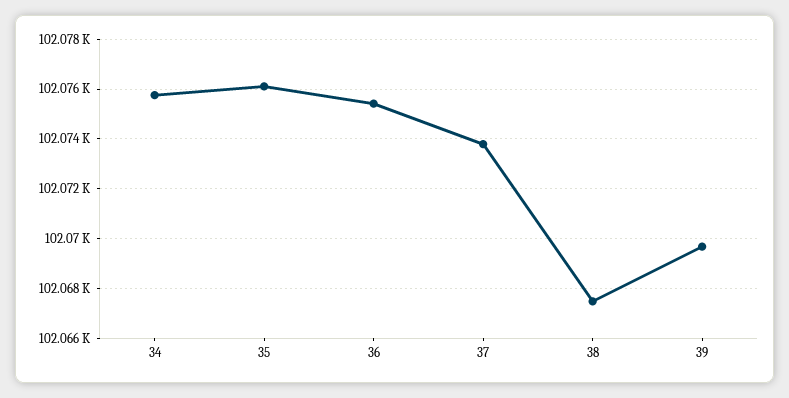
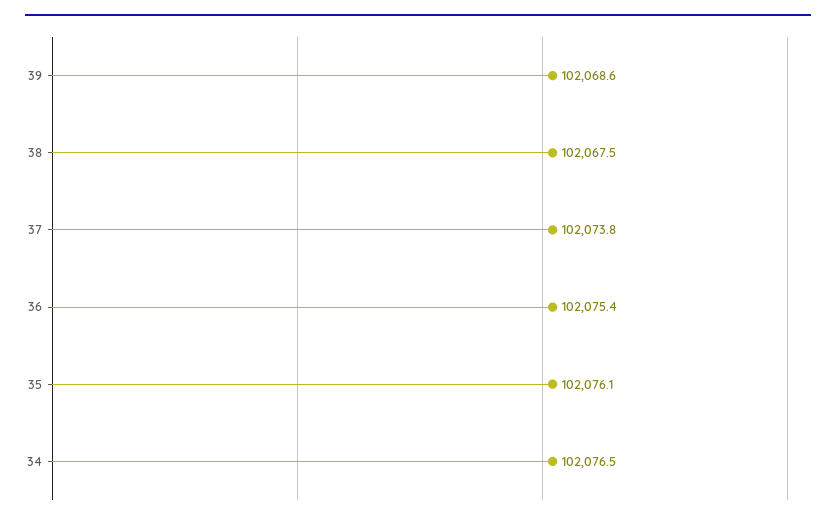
  {
-   "34": 102075.75,
+   "34": 102076.5,
    "35": 102076.1,
    "36": 102075.4,
    "37": 102073.8,
    "38": 102067.5,
-   "39": 102069.75
+   "39": 102068.6
  }

